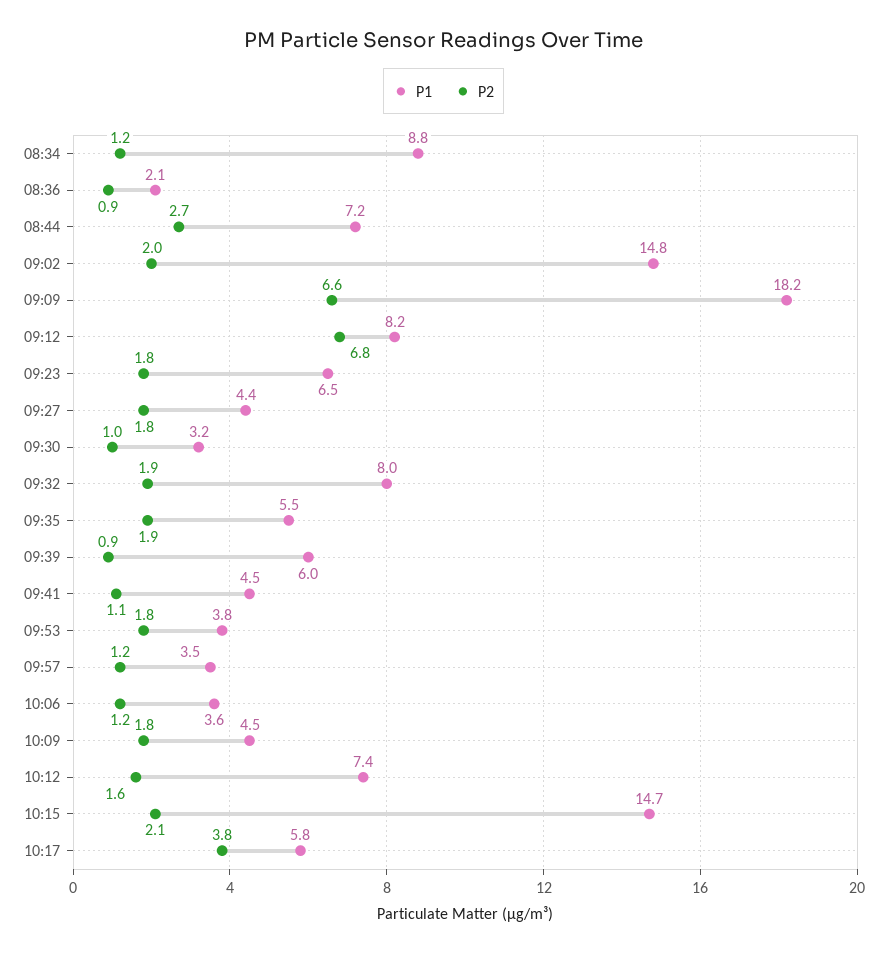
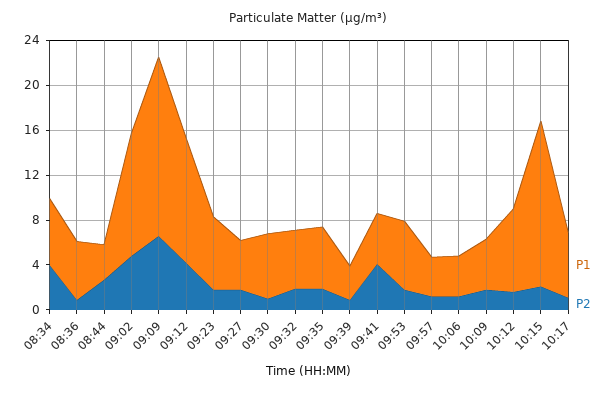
  {
    "P1": {
-     "08:34": 8.8,
+     "08:34": 6,
-     "08:36": 2.1,
+     "08:36": 5,
-     "08:44": 7.2,
+     "08:44": 3,
-     "09:02": 14.8,
+     "09:02": 11,
-     "09:09": 18.2,
+     "09:09": 16,
-     "09:12": 8.2,
+     "09:12": 11,
      "09:23": 6.5,
      "09:27": 4.4,
-     "09:30": 3.2,
+     "09:30": 6,
-     "09:32": 8,
+     "09:32": 5,
      "09:35": 5.5,
-     "09:39": 6,
+     "09:39": 3,
      "09:41": 4.5,
-     "09:53": 3.8,
+     "09:53": 6,
      "09:57": 3.5,
      "10:06": 3.6,
      "10:09": 4.5,
      "10:12": 7.4,
      "10:15": 14.7,
      "10:17": 5.8
    },
    "P2": {
-     "08:34": 1.2,
+     "08:34": 4,
      "08:36": 0.9,
      "08:44": 2.7,
-     "09:02": 2,
+     "09:02": 5,
      "09:09": 6.6,
-     "09:12": 6.8,
+     "09:12": 4,
      "09:23": 1.8,
      "09:27": 1.8,
      "09:30": 1,
      "09:32": 1.9,
      "09:35": 1.9,
      "09:39": 0.9,
-     "09:41": 1.1,
+     "09:41": 4,
      "09:53": 1.8,
      "09:57": 1.2,
      "10:06": 1.2,
      "10:09": 1.8,
      "10:12": 1.6,
      "10:15": 2.1,
-     "10:17": 3.8
+     "10:17": 1
    }
  }

